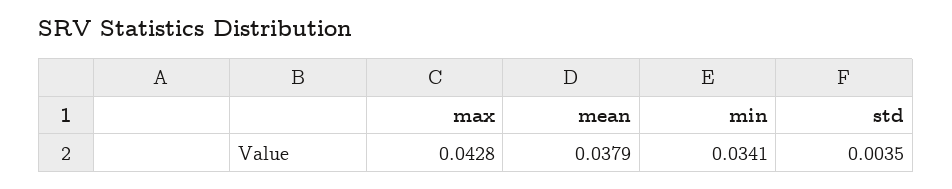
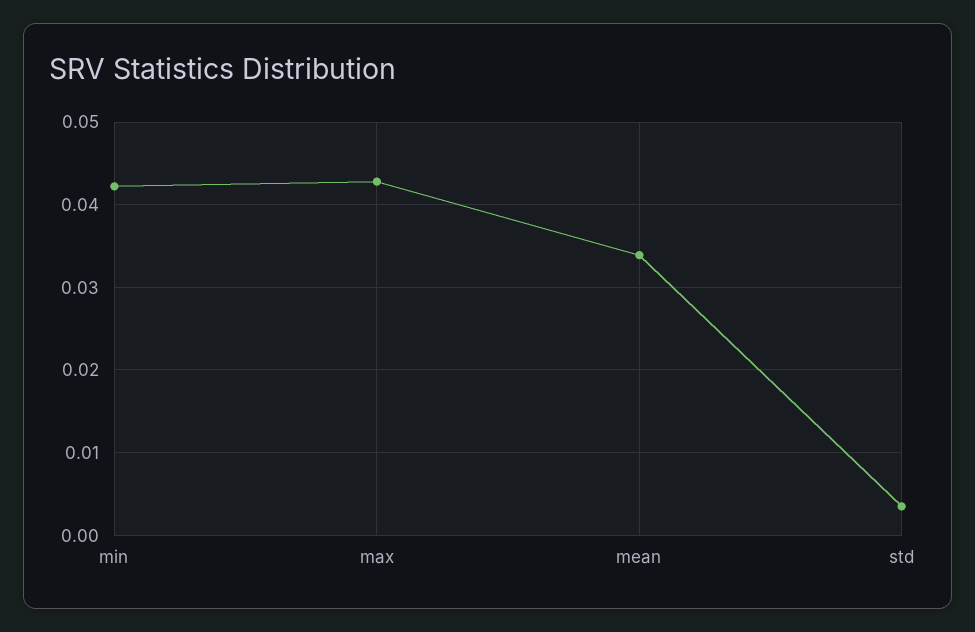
  {
    "max": 0.0428,
-   "mean": 0.0379,
+   "mean": 0.034,
-   "min": 0.0341,
+   "min": 0.042,
    "std": 0.0035
  }

